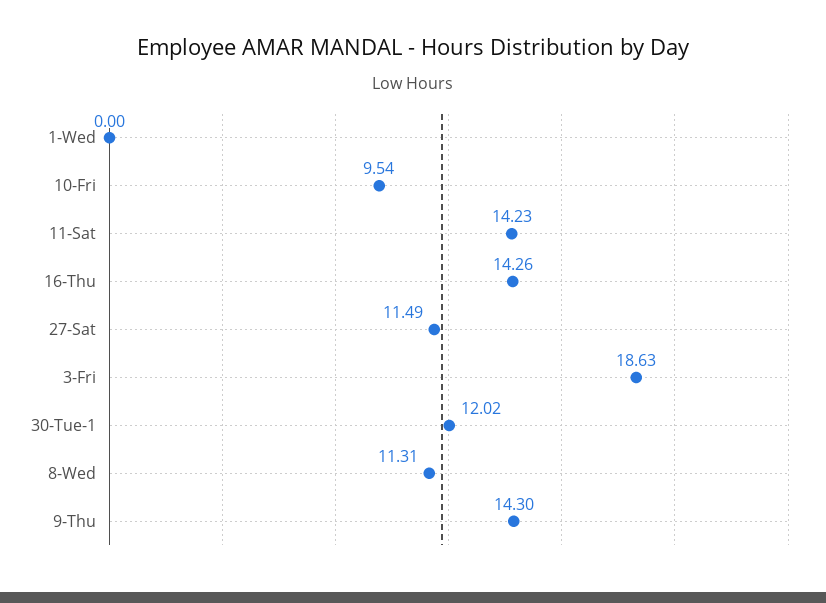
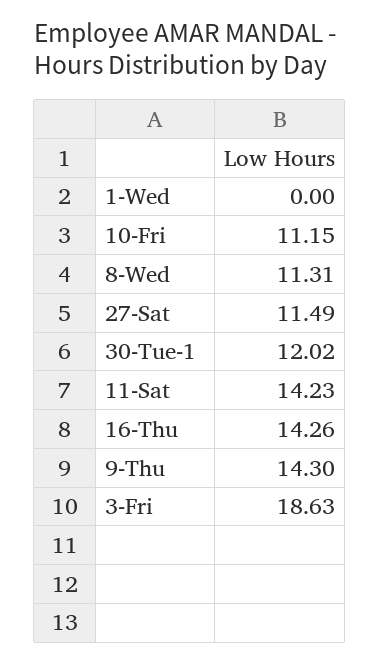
  {
    "1-Wed": 0,
-   "10-Fri": 9.54,
+   "10-Fri": 11.15,
    "11-Sat": 14.23,
    "16-Thu": 14.26,
    "27-Sat": 11.49,
    "3-Fri": 18.63,
    "30-Tue-1": 12.02,
    "8-Wed": 11.31,
    "9-Thu": 14.3
  }

